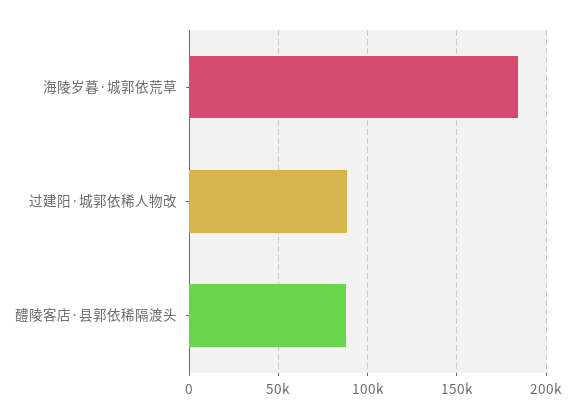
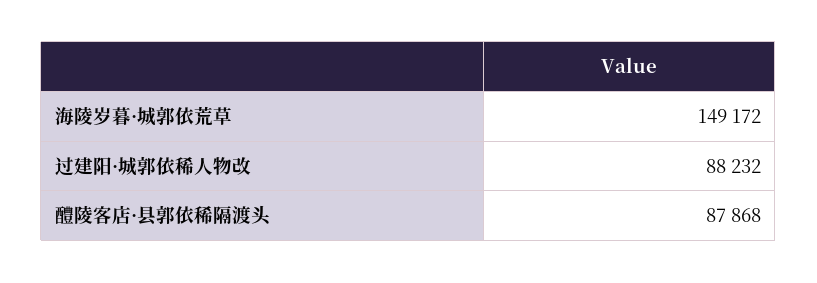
  {
-   "海陵岁暮·城郭依荒草": 185000,
+   "海陵岁暮·城郭依荒草": 149172,
    "过建阳·城郭依稀人物改": 88232,
    "醴陵客店·县郭依稀隔渡头": 87868
  }

